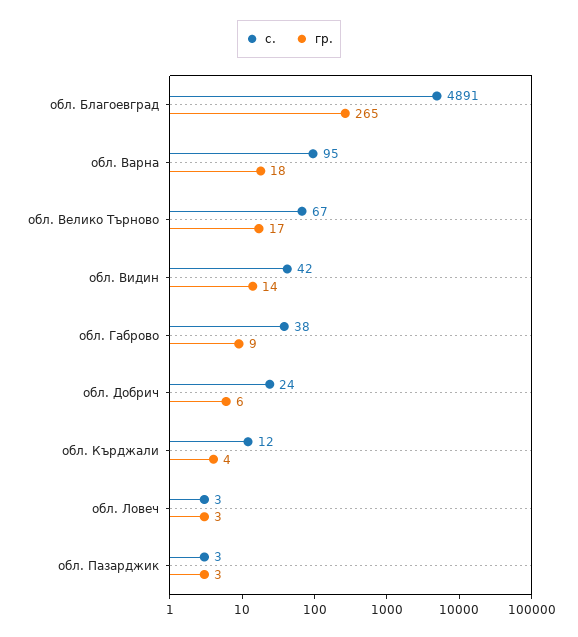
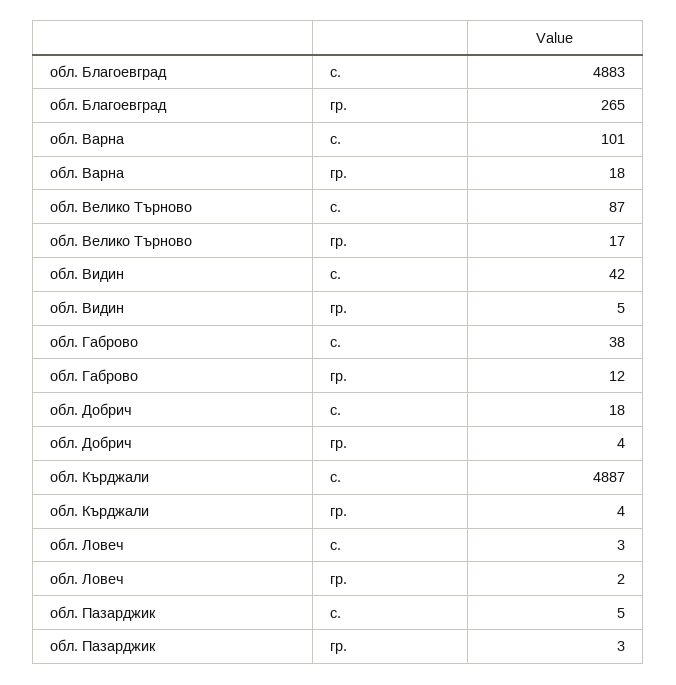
  {
    "с.": {
-     "обл. Благоевград": 4891,
+     "обл. Благоевград": 4883,
-     "обл. Варна": 95,
+     "обл. Варна": 101,
-     "обл. Велико Търново": 67,
+     "обл. Велико Търново": 87,
      "обл. Видин": 42,
      "обл. Габрово": 38,
-     "обл. Добрич": 24,
+     "обл. Добрич": 18,
-     "обл. Кърджали": 12,
+     "обл. Кърджали": 4887,
      "обл. Ловеч": 3,
-     "обл. Пазарджик": 3
+     "обл. Пазарджик": 5
    },
    "гр.": {
      "обл. Благоевград": 265,
      "обл. Варна": 18,
      "обл. Велико Търново": 17,
-     "обл. Видин": 14,
+     "обл. Видин": 5,
-     "обл. Габрово": 9,
+     "обл. Габрово": 12,
-     "обл. Добрич": 6,
+     "обл. Добрич": 4,
      "обл. Кърджали": 4,
-     "обл. Ловеч": 3,
+     "обл. Ловеч": 2,
      "обл. Пазарджик": 3
    }
  }

